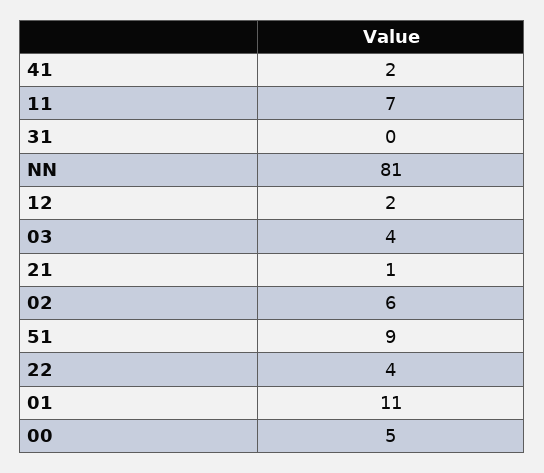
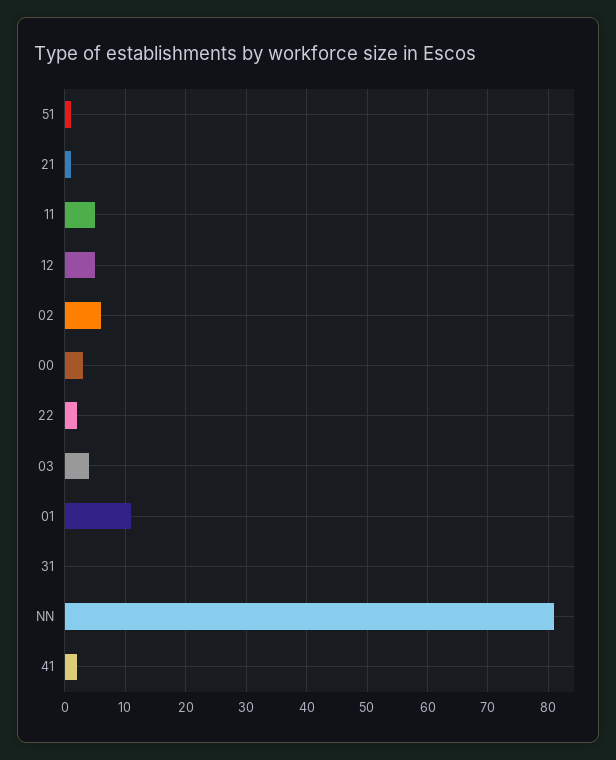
  {
    "41": 2,
-   "11": 7,
+   "11": 5,
    "31": 0,
    "NN": 81,
-   "12": 2,
+   "12": 5,
    "03": 4,
    "21": 1,
    "02": 6,
-   "51": 9,
+   "51": 1,
-   "22": 4,
+   "22": 2,
    "01": 11,
-   "00": 5
+   "00": 3
  }

